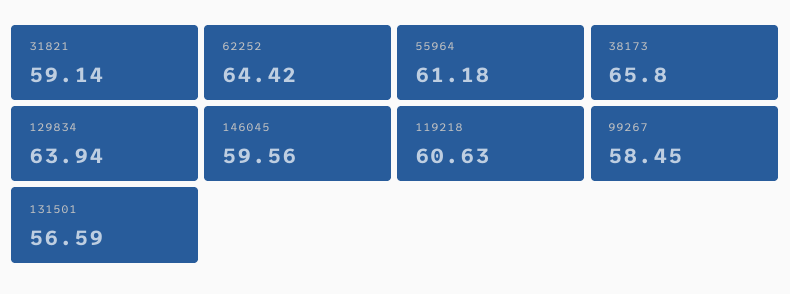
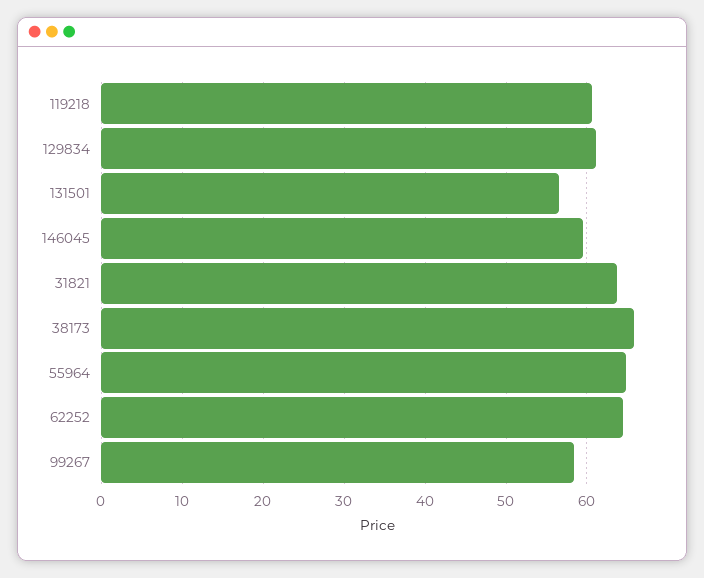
  {
-   "31821": 59.14,
+   "31821": 64,
    "62252": 64.42,
-   "55964": 61.18,
+   "55964": 65,
    "38173": 65.8,
-   "129834": 63.94,
+   "129834": 61,
    "146045": 59.56,
    "119218": 60.63,
    "99267": 58.45,
    "131501": 56.59
  }

